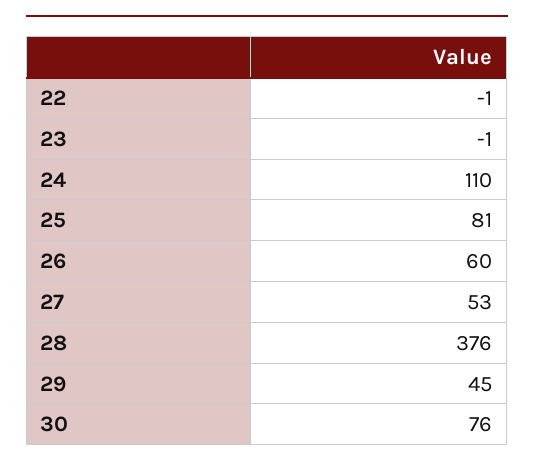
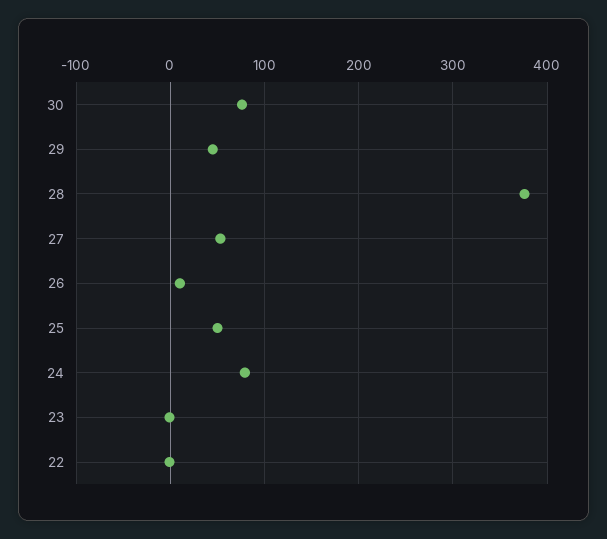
  {
    "22": -1,
    "23": -1,
-   "24": 110,
+   "24": 80,
-   "25": 81,
+   "25": 50,
-   "26": 60,
+   "26": 10,
    "27": 53,
    "28": 376,
    "29": 45,
    "30": 76
  }

